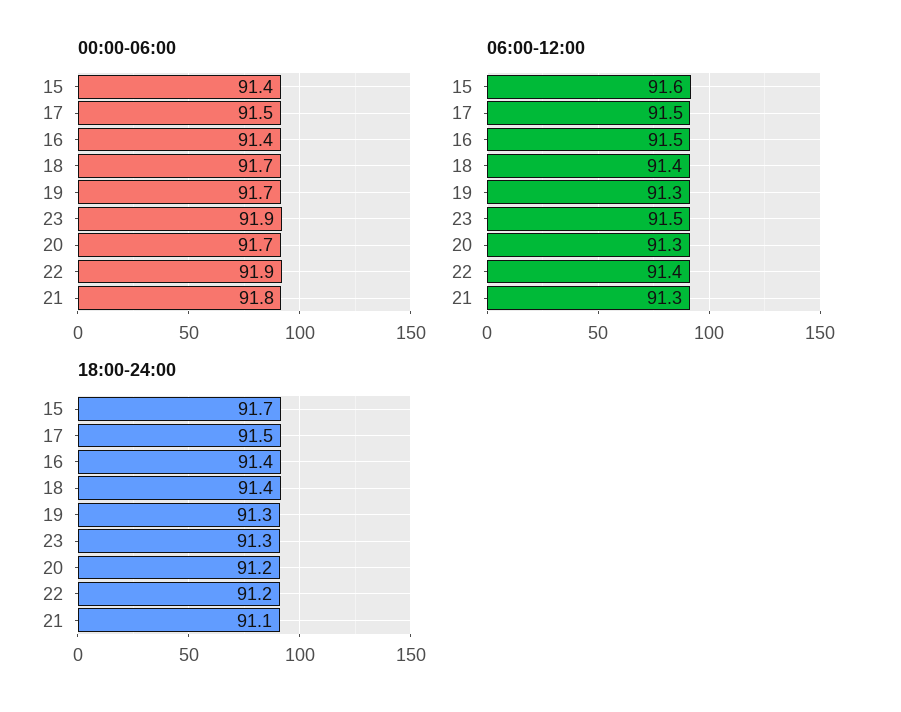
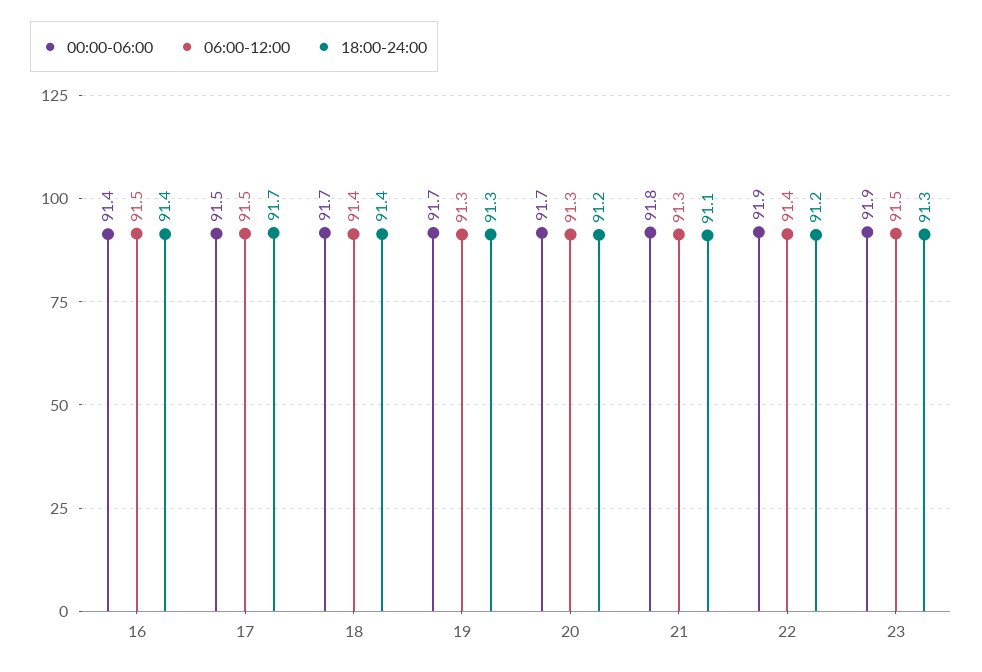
  {
    "00:00-06:00": {
-     "15": 91.4,
      "17": 91.5,
      "16": 91.4,
      "18": 91.7,
      "19": 91.7,
      "23": 91.9,
      "20": 91.7,
      "22": 91.9,
      "21": 91.8
    },
    "06:00-12:00": {
-     "15": 91.6,
      "17": 91.5,
      "16": 91.5,
      "18": 91.4,
      "19": 91.3,
      "23": 91.5,
      "20": 91.3,
      "22": 91.4,
      "21": 91.3
    },
    "18:00-24:00": {
-     "15": 91.7,
-     "17": 91.5,
+     "17": 91.7,
      "16": 91.4,
      "18": 91.4,
      "19": 91.3,
      "23": 91.3,
      "20": 91.2,
      "22": 91.2,
      "21": 91.1
    }
  }

